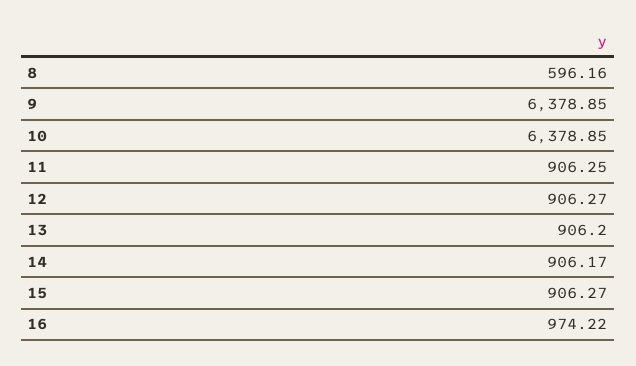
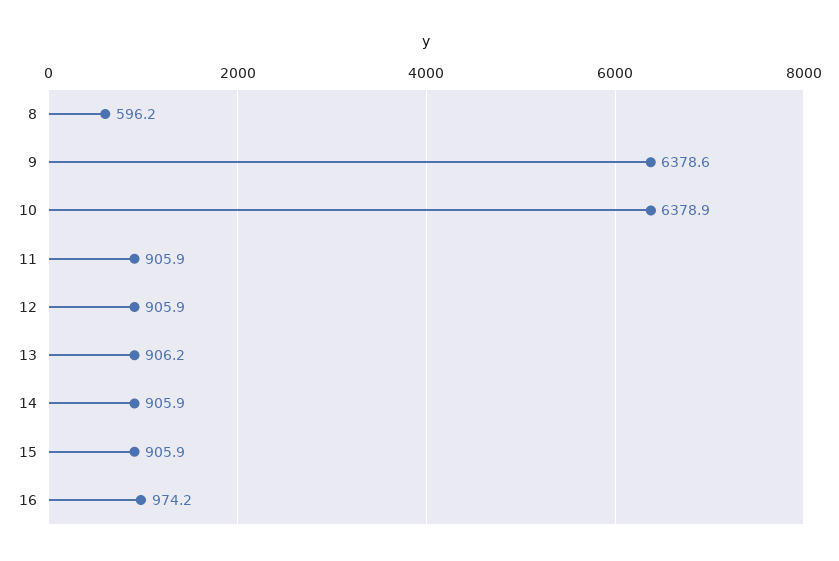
  {
    "8": 596.16,
-   "9": 6378.85,
+   "9": 6378.6,
    "10": 6378.85,
-   "11": 906.25,
+   "11": 905.9,
-   "12": 906.27,
+   "12": 905.9,
    "13": 906.2,
-   "14": 906.17,
+   "14": 905.9,
-   "15": 906.27,
+   "15": 905.9,
    "16": 974.22
  }

